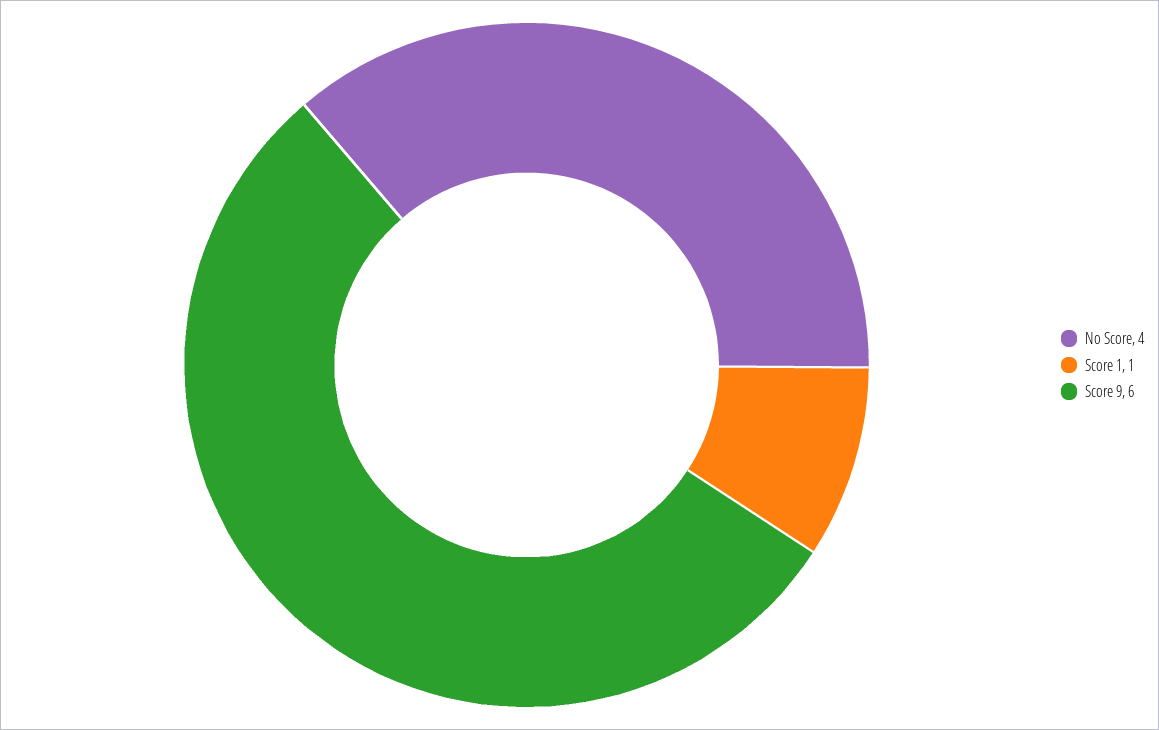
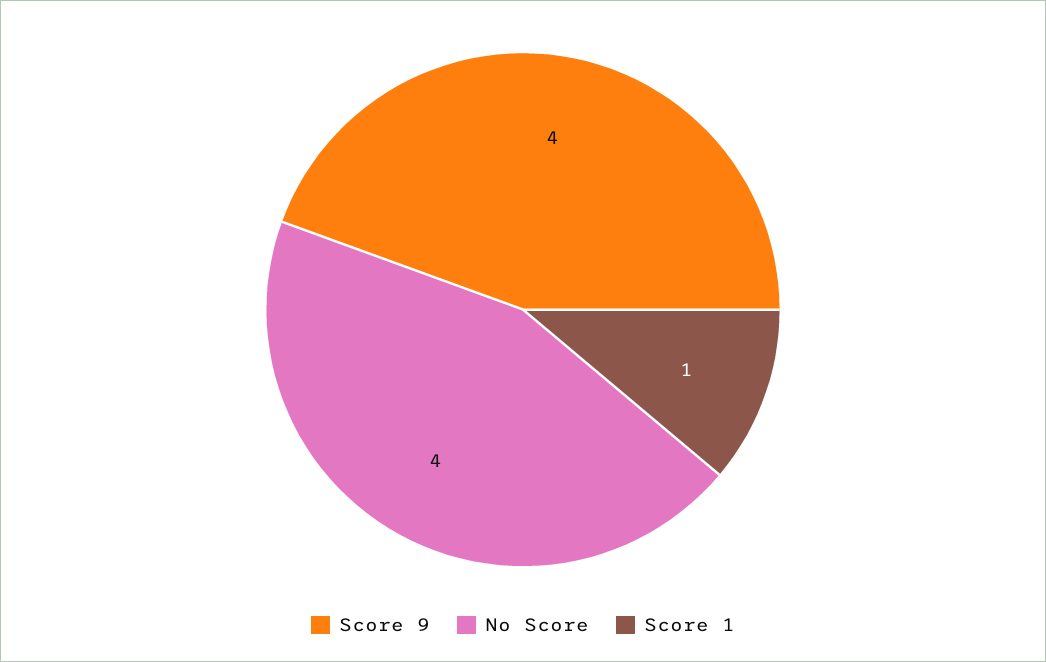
  {
    "No Score": 4,
    "Score 1": 1,
-   "Score 9": 6
+   "Score 9": 4
  }

